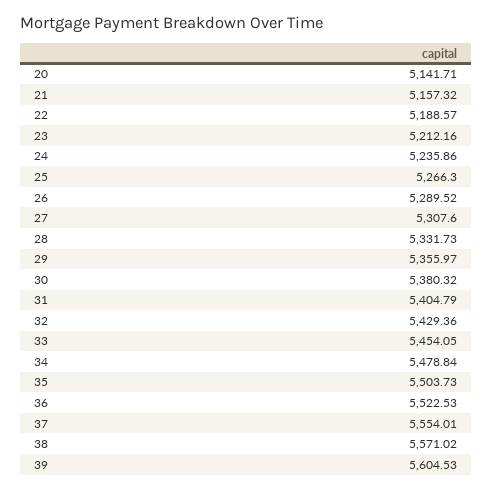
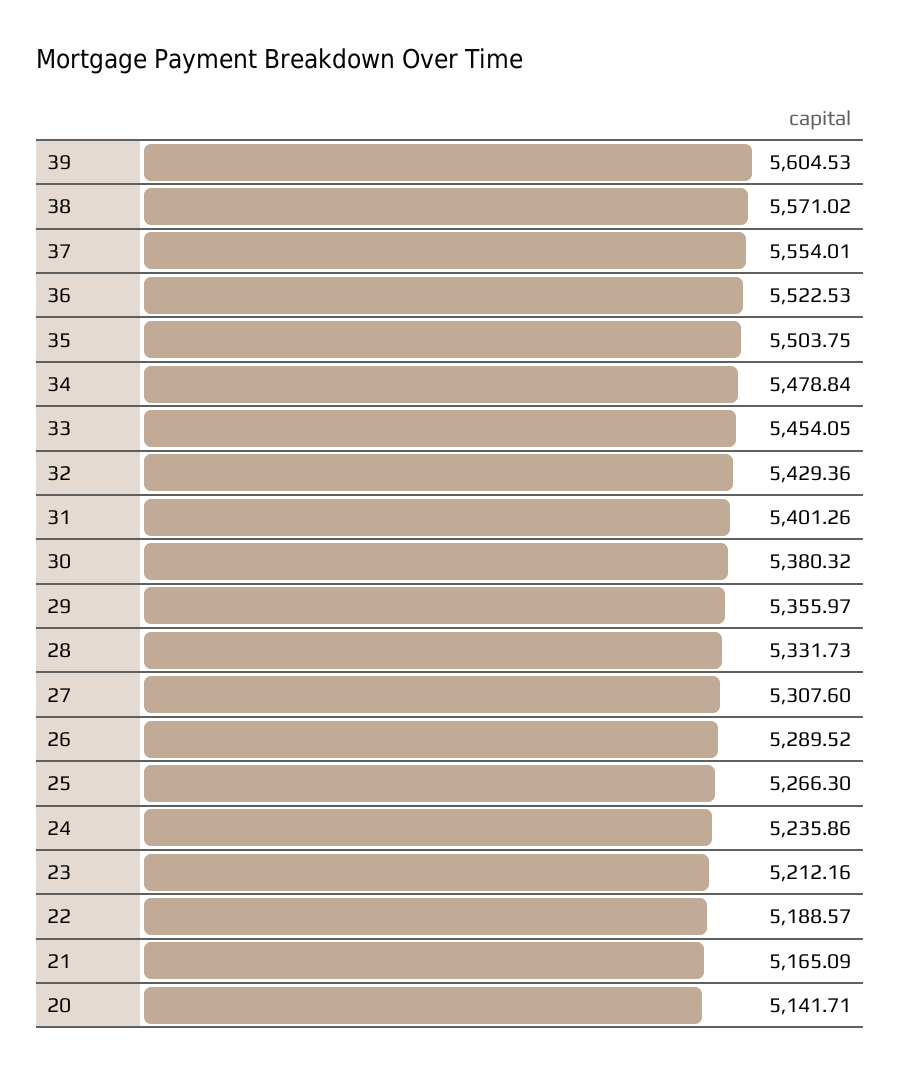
  {
    "20": 5141.71,
-   "21": 5157.32,
+   "21": 5165.09,
    "22": 5188.57,
    "23": 5212.16,
    "24": 5235.86,
    "25": 5266.3,
    "26": 5289.52,
    "27": 5307.6,
    "28": 5331.73,
    "29": 5355.97,
    "30": 5380.32,
-   "31": 5404.79,
+   "31": 5401.26,
    "32": 5429.36,
    "33": 5454.05,
    "34": 5478.84,
-   "35": 5503.73,
+   "35": 5503.75,
    "36": 5522.53,
    "37": 5554.01,
    "38": 5571.02,
    "39": 5604.53
  }

